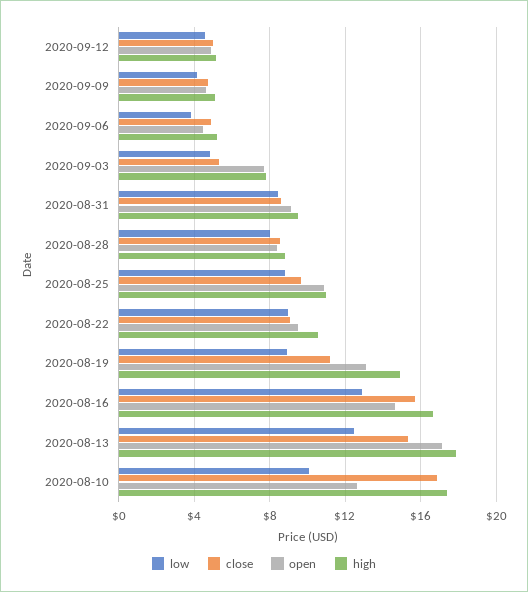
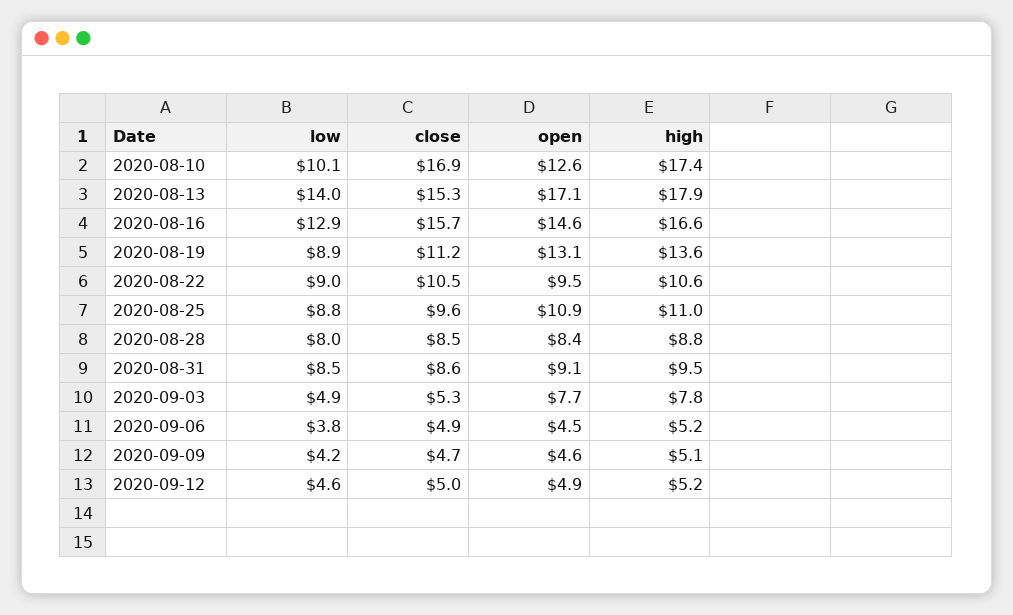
  {
    "low": {
      "2020-09-12": 4.6,
      "2020-09-09": 4.2,
      "2020-09-06": 3.8,
      "2020-09-03": 4.9,
      "2020-08-31": 8.5,
      "2020-08-28": 8,
      "2020-08-25": 8.8,
      "2020-08-22": 9,
      "2020-08-19": 8.9,
      "2020-08-16": 12.9,
-     "2020-08-13": 12.5,
+     "2020-08-13": 14,
      "2020-08-10": 10.1
    },
    "close": {
      "2020-09-12": 5,
      "2020-09-09": 4.7,
      "2020-09-06": 4.9,
      "2020-09-03": 5.3,
      "2020-08-31": 8.6,
      "2020-08-28": 8.5,
      "2020-08-25": 9.6,
-     "2020-08-22": 9,
+     "2020-08-22": 10.5,
      "2020-08-19": 11.2,
      "2020-08-16": 15.7,
      "2020-08-13": 15.3,
      "2020-08-10": 16.9
    },
    "open": {
      "2020-09-12": 4.9,
      "2020-09-09": 4.6,
      "2020-09-06": 4.5,
      "2020-09-03": 7.7,
      "2020-08-31": 9.1,
      "2020-08-28": 8.4,
      "2020-08-25": 10.9,
      "2020-08-22": 9.5,
      "2020-08-19": 13.1,
      "2020-08-16": 14.6,
      "2020-08-13": 17.1,
      "2020-08-10": 12.6
    },
    "high": {
      "2020-09-12": 5.2,
      "2020-09-09": 5.1,
      "2020-09-06": 5.2,
      "2020-09-03": 7.8,
      "2020-08-31": 9.5,
      "2020-08-28": 8.8,
      "2020-08-25": 11,
      "2020-08-22": 10.6,
-     "2020-08-19": 15,
+     "2020-08-19": 13.6,
      "2020-08-16": 16.6,
      "2020-08-13": 17.9,
      "2020-08-10": 17.4
    }
  }

